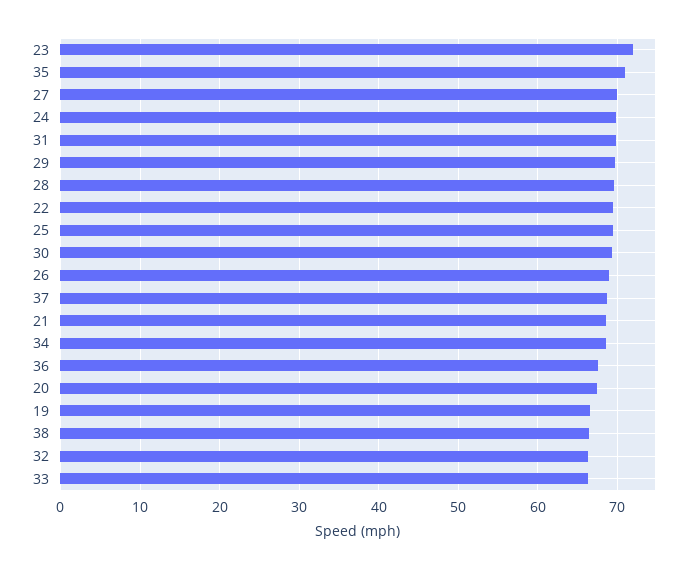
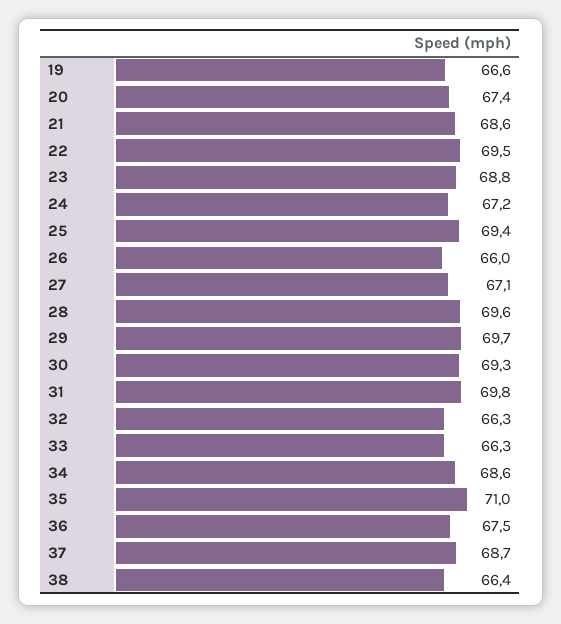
  {
-   "23": 72,
+   "23": 68.8,
    "35": 71,
-   "27": 70,
+   "27": 67.1,
-   "24": 70,
+   "24": 67.2,
    "31": 69.8,
    "29": 69.7,
    "28": 69.6,
    "22": 69.5,
    "25": 69.4,
    "30": 69.3,
-   "26": 69,
+   "26": 66,
    "37": 68.7,
    "21": 68.6,
    "34": 68.6,
    "36": 67.5,
    "20": 67.4,
    "19": 66.6,
    "38": 66.4,
    "32": 66.3,
    "33": 66.3
  }

